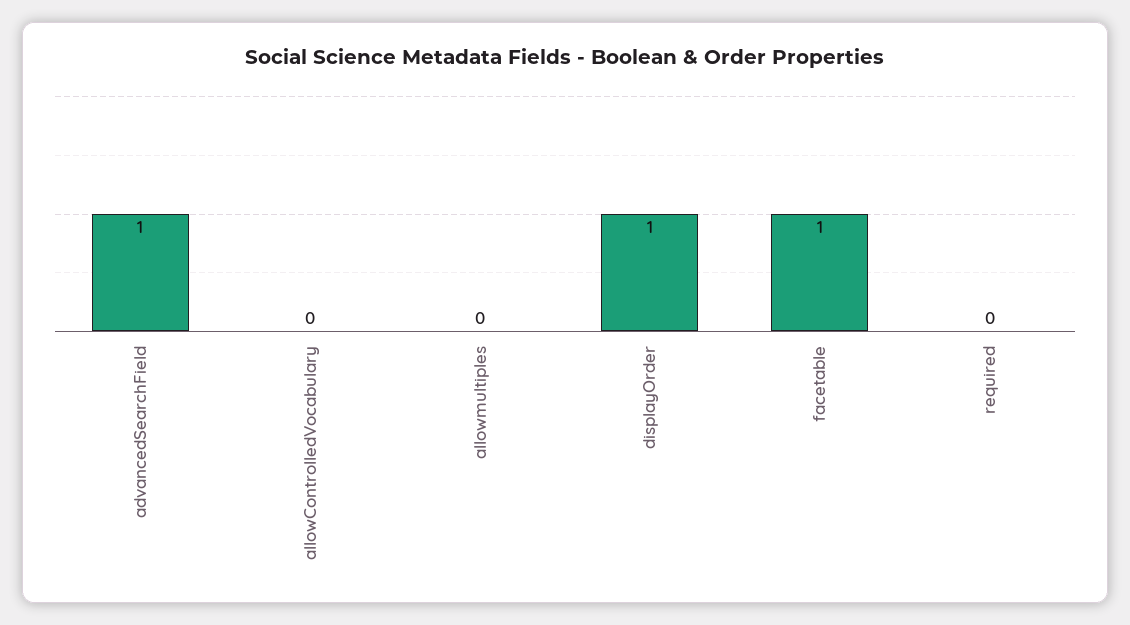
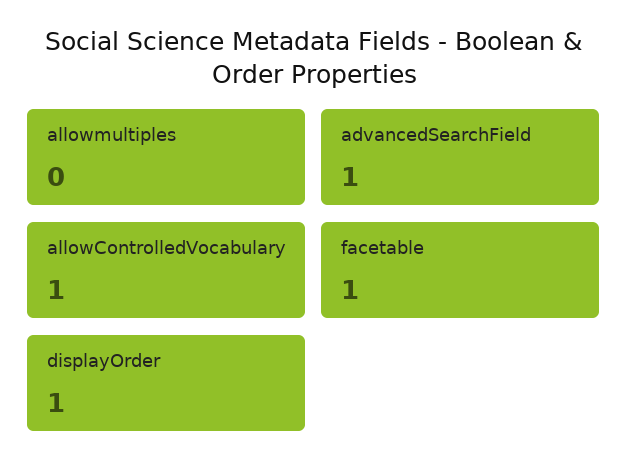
  {
    "advancedSearchField": 1,
-   "allowControlledVocabulary": 0,
+   "allowControlledVocabulary": 1,
    "allowmultiples": 0,
    "displayOrder": 1,
-   "facetable": 1,
+   "facetable": 1
-   "required": 0
  }

